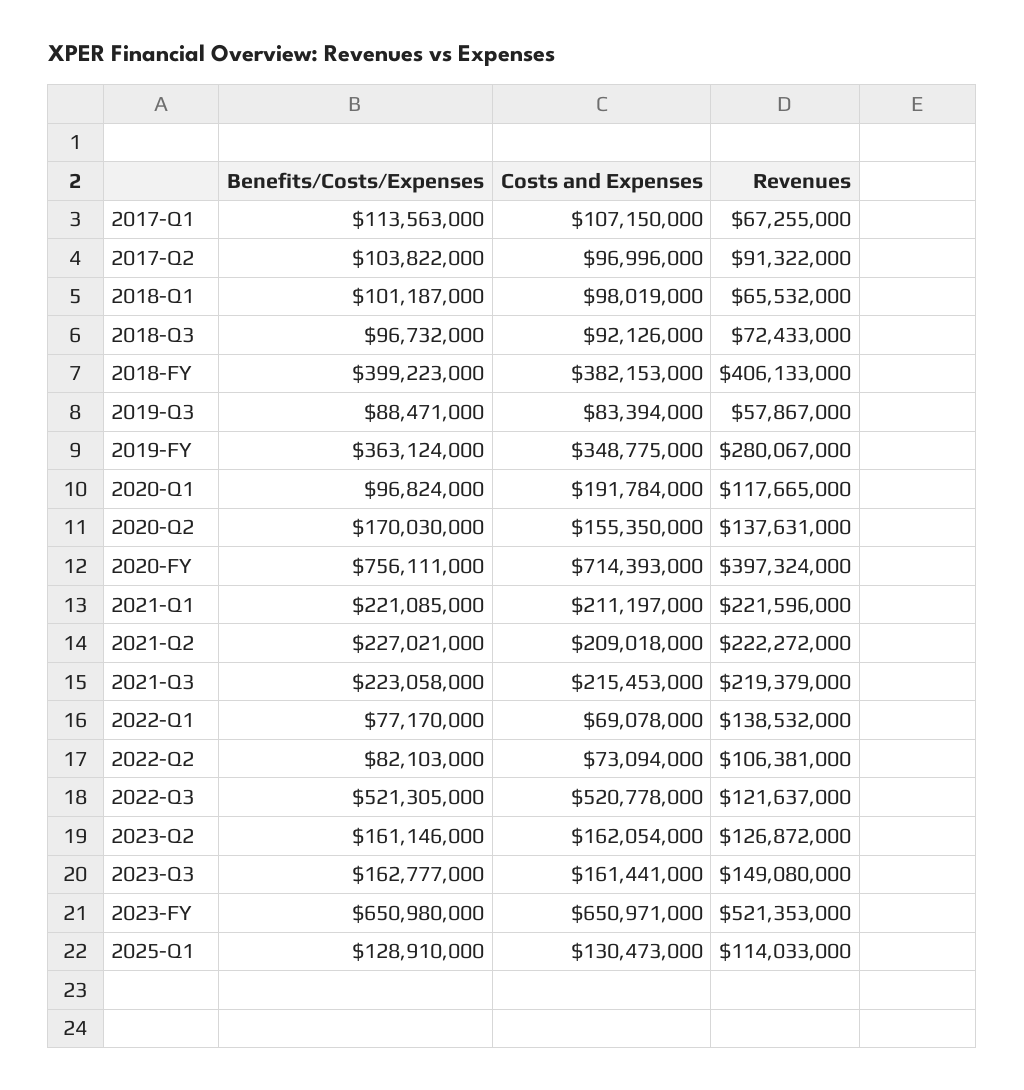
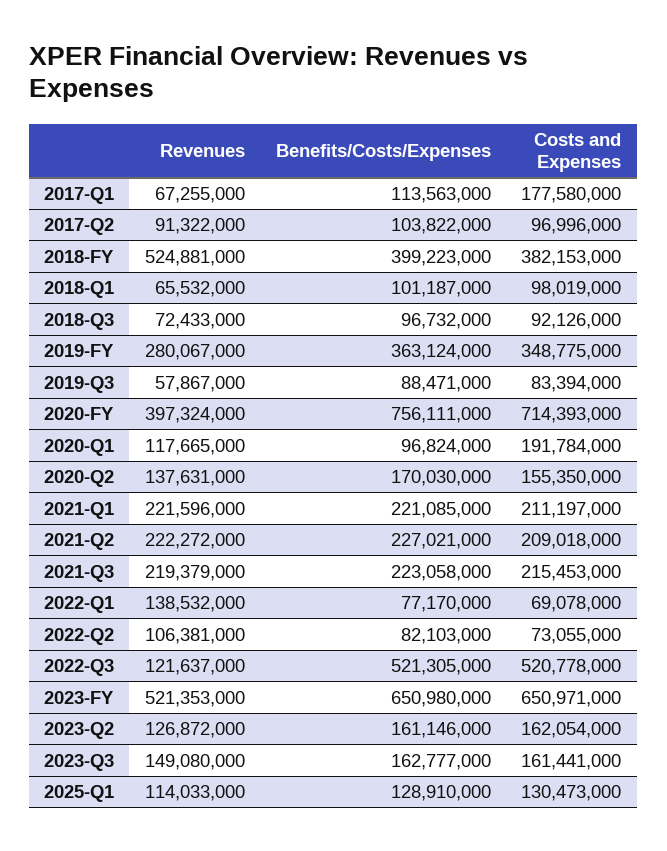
  {
    "Benefits/Costs/Expenses": {
      "2017-Q1": 113563000,
      "2017-Q2": 103822000,
      "2018-Q1": 101187000,
      "2018-Q3": 96732000,
      "2018-FY": 399223000,
      "2019-Q3": 88471000,
      "2019-FY": 363124000,
      "2020-Q1": 96824000,
      "2020-Q2": 170030000,
      "2020-FY": 756111000,
      "2021-Q1": 221085000,
      "2021-Q2": 227021000,
      "2021-Q3": 223058000,
      "2022-Q1": 77170000,
      "2022-Q2": 82103000,
      "2022-Q3": 521305000,
      "2023-Q2": 161146000,
      "2023-Q3": 162777000,
      "2023-FY": 650980000,
      "2025-Q1": 128910000
    },
    "Costs and Expenses": {
-     "2017-Q1": 107150000,
+     "2017-Q1": 177580000,
      "2017-Q2": 96996000,
      "2018-Q1": 98019000,
      "2018-Q3": 92126000,
      "2018-FY": 382153000,
      "2019-Q3": 83394000,
      "2019-FY": 348775000,
      "2020-Q1": 191784000,
      "2020-Q2": 155350000,
      "2020-FY": 714393000,
      "2021-Q1": 211197000,
      "2021-Q2": 209018000,
      "2021-Q3": 215453000,
      "2022-Q1": 69078000,
-     "2022-Q2": 73094000,
+     "2022-Q2": 73055000,
      "2022-Q3": 520778000,
      "2023-Q2": 162054000,
      "2023-Q3": 161441000,
      "2023-FY": 650971000,
      "2025-Q1": 130473000
    },
    "Revenues": {
      "2017-Q1": 67255000,
      "2017-Q2": 91322000,
      "2018-Q1": 65532000,
      "2018-Q3": 72433000,
-     "2018-FY": 406133000,
+     "2018-FY": 524881000,
      "2019-Q3": 57867000,
      "2019-FY": 280067000,
      "2020-Q1": 117665000,
      "2020-Q2": 137631000,
      "2020-FY": 397324000,
      "2021-Q1": 221596000,
      "2021-Q2": 222272000,
      "2021-Q3": 219379000,
      "2022-Q1": 138532000,
      "2022-Q2": 106381000,
      "2022-Q3": 121637000,
      "2023-Q2": 126872000,
      "2023-Q3": 149080000,
      "2023-FY": 521353000,
      "2025-Q1": 114033000
    }
  }

